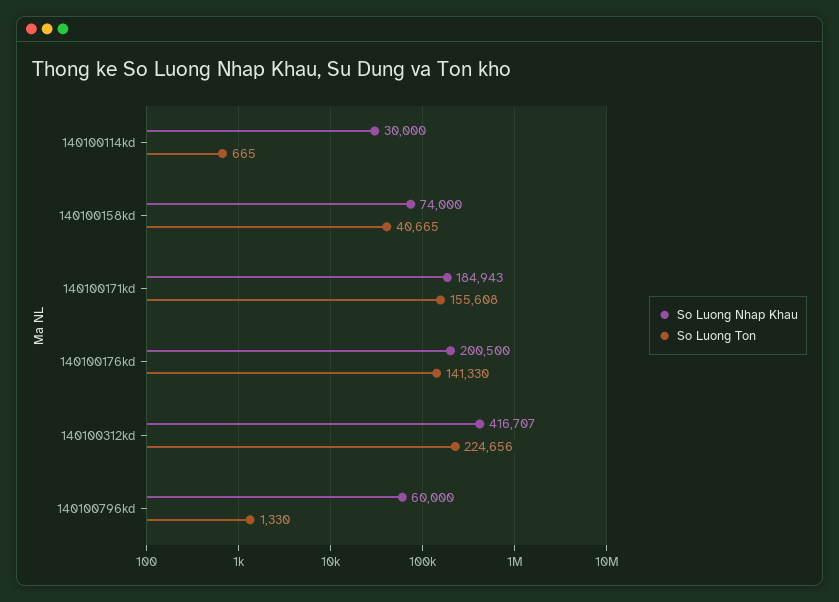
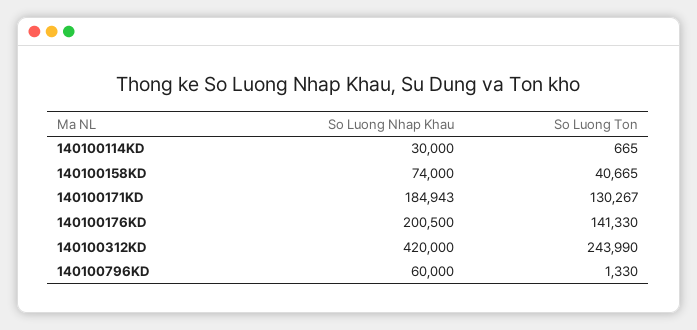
  {
    "So Luong Nhap Khau": {
      "140100114kd": 30000,
      "140100158kd": 74000,
      "140100171kd": 184943,
      "140100176kd": 200500,
-     "140100312kd": 416707,
+     "140100312kd": 420000,
      "140100796kd": 60000
    },
    "So Luong Ton": {
      "140100114kd": 665,
      "140100158kd": 40665,
-     "140100171kd": 155608,
+     "140100171kd": 130267,
      "140100176kd": 141330,
-     "140100312kd": 224656,
+     "140100312kd": 243990,
      "140100796kd": 1330
    }
  }

